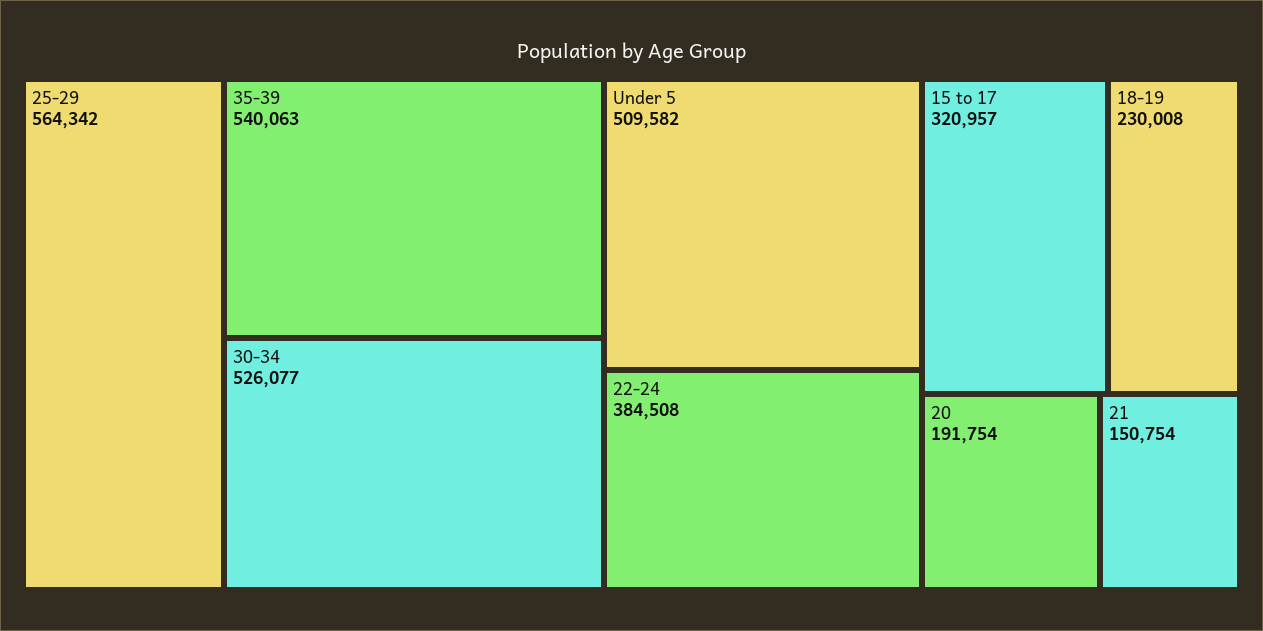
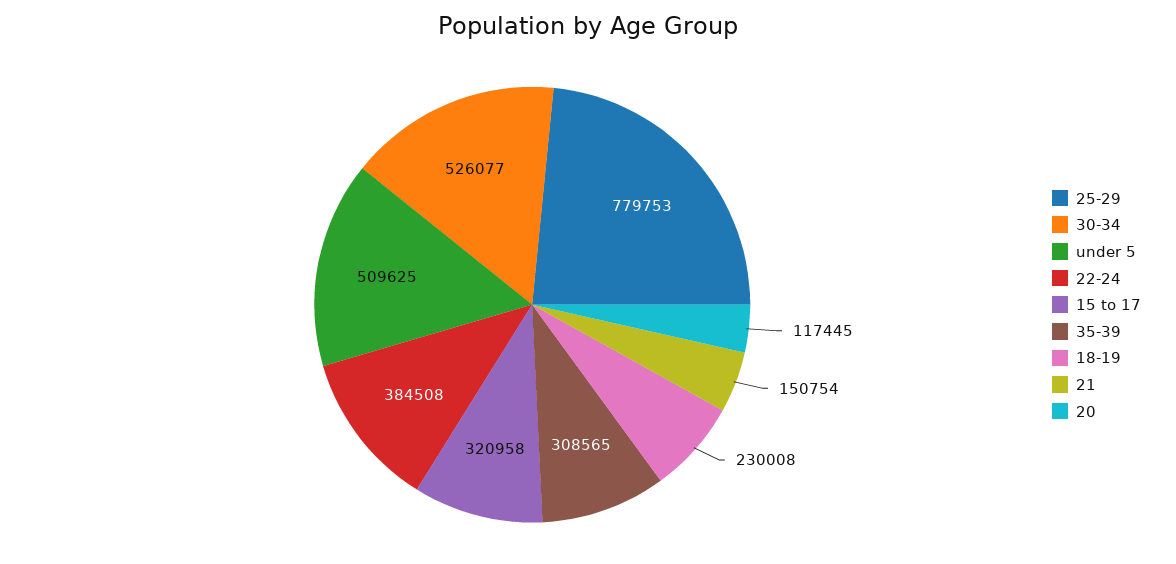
  {
-   "25-29": 564342,
+   "25-29": 779753,
-   "35-39": 540063,
+   "35-39": 308565,
    "30-34": 526077,
-   "Under 5": 509582,
+   "Under 5": 509625,
    "22-24": 384508,
-   "15 to 17": 320957,
+   "15 to 17": 320958,
    "18-19": 230008,
-   "20": 191754,
+   "20": 117445,
    "21": 150754
  }

